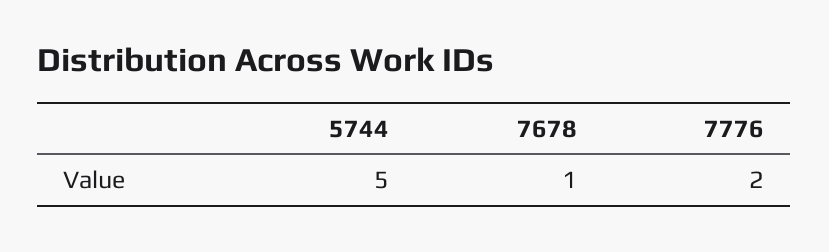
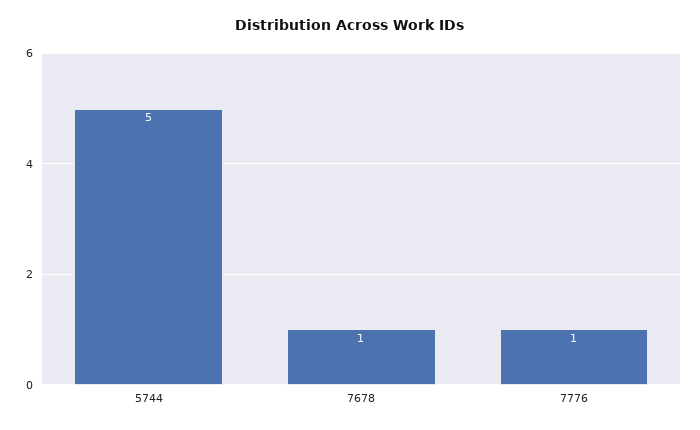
  {
    "5744": 5,
    "7678": 1,
-   "7776": 2
+   "7776": 1
  }

